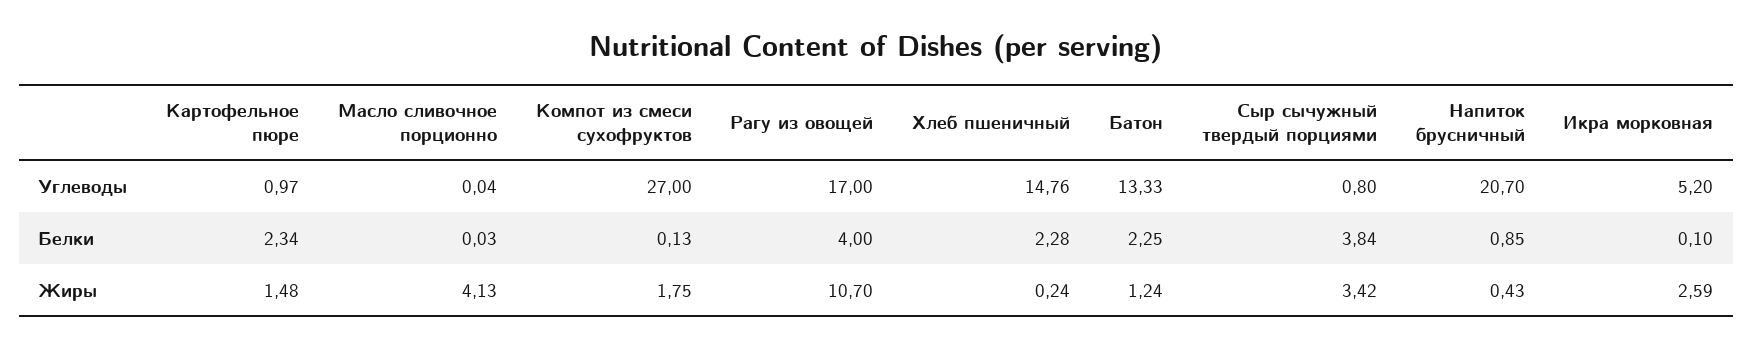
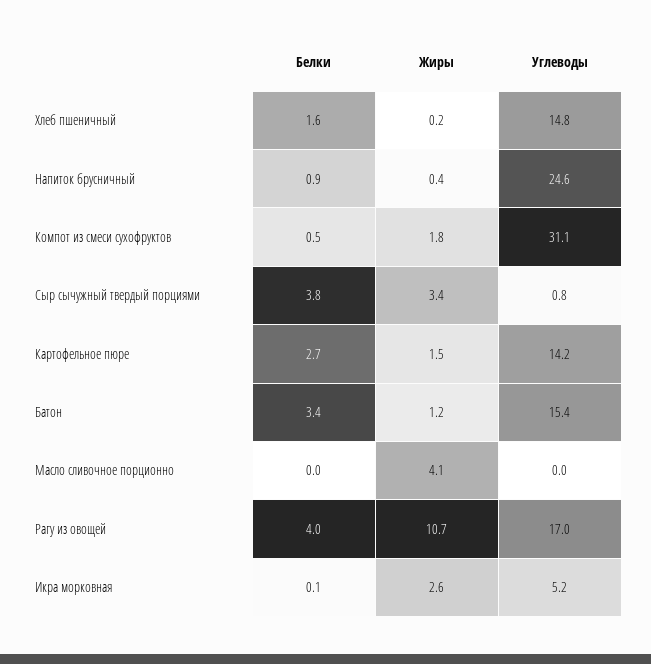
  {
    "Картофельное пюре": {
-     "Углеводы": 0.97,
+     "Углеводы": 14.2,
-     "Белки": 2.34,
+     "Белки": 2.7,
      "Жиры": 1.48
    },
    "Масло сливочное порционно": {
      "Углеводы": 0.04,
      "Белки": 0.03,
      "Жиры": 4.13
    },
    "Компот из смеси сухофруктов": {
-     "Углеводы": 27,
+     "Углеводы": 31.1,
-     "Белки": 0.13,
+     "Белки": 0.5,
      "Жиры": 1.75
    },
    "Рагу из овощей": {
      "Углеводы": 17,
      "Белки": 4,
      "Жиры": 10.7
    },
    "Хлеб пшеничный": {
      "Углеводы": 14.76,
-     "Белки": 2.28,
+     "Белки": 1.6,
      "Жиры": 0.24
    },
    "Батон": {
-     "Углеводы": 13.33,
+     "Углеводы": 15.4,
-     "Белки": 2.25,
+     "Белки": 3.4,
      "Жиры": 1.24
    },
    "Сыр сычужный твердый порциями": {
      "Углеводы": 0.8,
      "Белки": 3.84,
      "Жиры": 3.42
    },
    "Напиток брусничный": {
-     "Углеводы": 20.7,
+     "Углеводы": 24.6,
      "Белки": 0.85,
      "Жиры": 0.43
    },
    "Икра морковная": {
      "Углеводы": 5.2,
      "Белки": 0.1,
      "Жиры": 2.59
    }
  }

